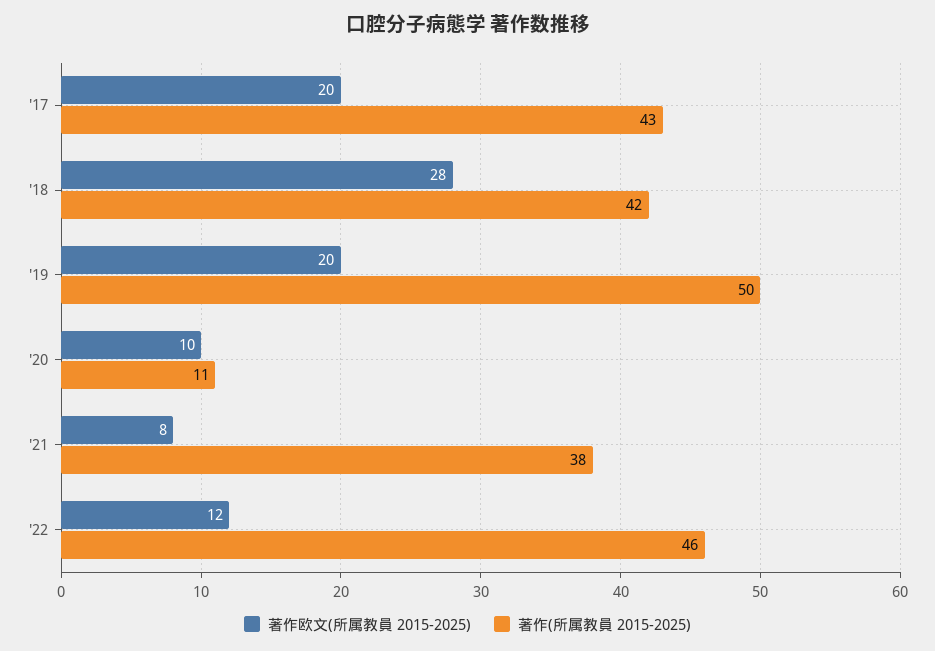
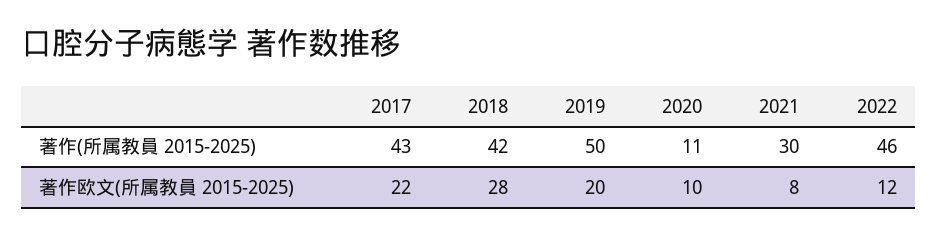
  {
    "著作欧文(所属教員 2015-2025)": {
-     "'17": 20,
+     "'17": 22,
      "'18": 28,
      "'19": 20,
      "'20": 10,
      "'21": 8,
      "'22": 12
    },
    "著作(所属教員 2015-2025)": {
      "'17": 43,
      "'18": 42,
      "'19": 50,
      "'20": 11,
-     "'21": 38,
+     "'21": 30,
      "'22": 46
    }
  }

